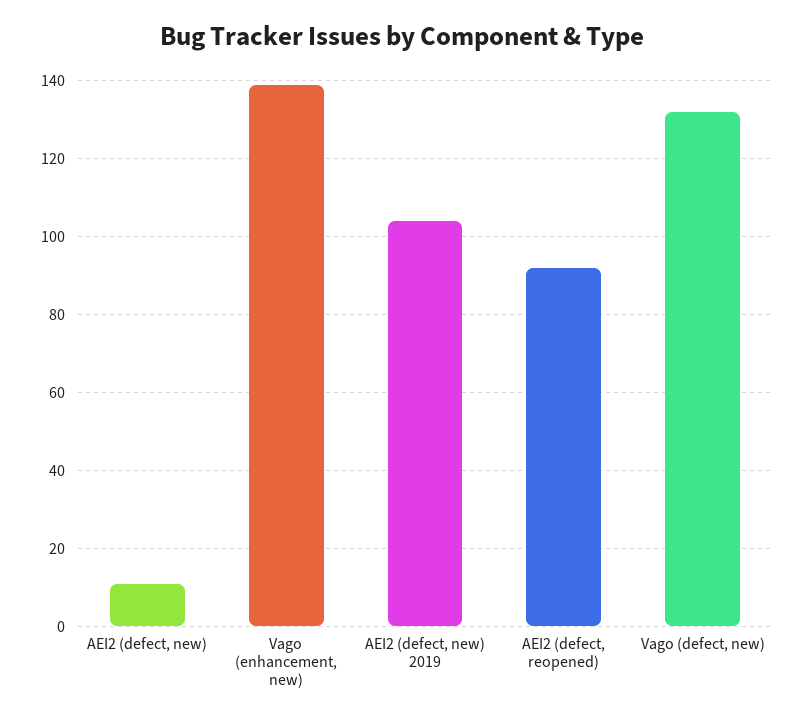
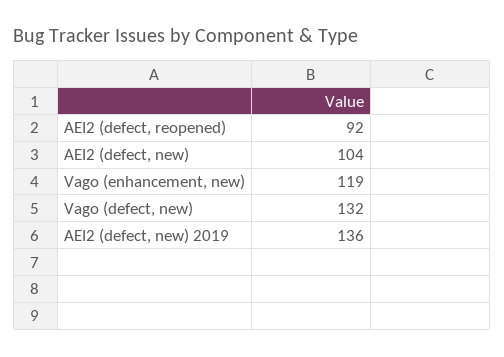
  {
-   "AEI2 (defect, new)": 10,
+   "AEI2 (defect, new)": 104,
-   "Vago (enhancement, new)": 140,
+   "Vago (enhancement, new)": 119,
-   "AEI2 (defect, new) 2019": 105,
+   "AEI2 (defect, new) 2019": 136,
    "AEI2 (defect, reopened)": 92,
    "Vago (defect, new)": 132
  }

